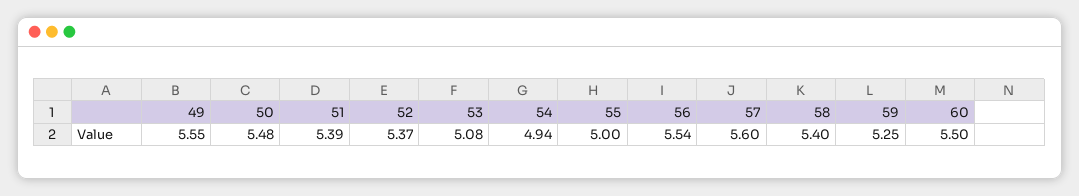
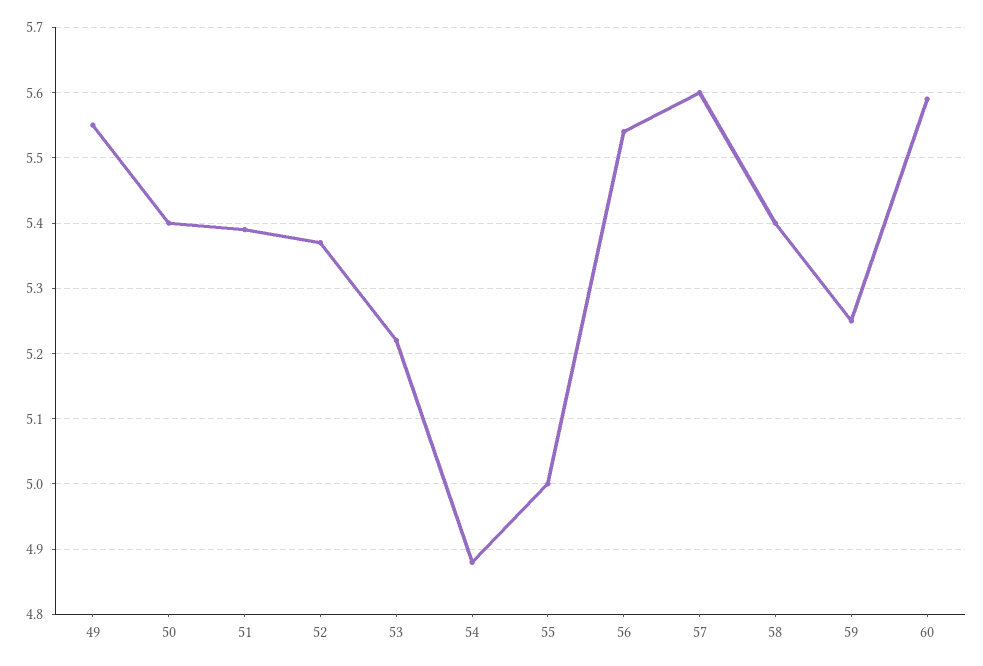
  {
    "49": 5.55,
-   "50": 5.48,
+   "50": 5.4,
    "51": 5.39,
    "52": 5.37,
-   "53": 5.08,
+   "53": 5.22,
-   "54": 4.94,
+   "54": 4.88,
    "55": 5,
    "56": 5.54,
    "57": 5.6,
    "58": 5.4,
    "59": 5.25,
-   "60": 5.5
+   "60": 5.59
  }

